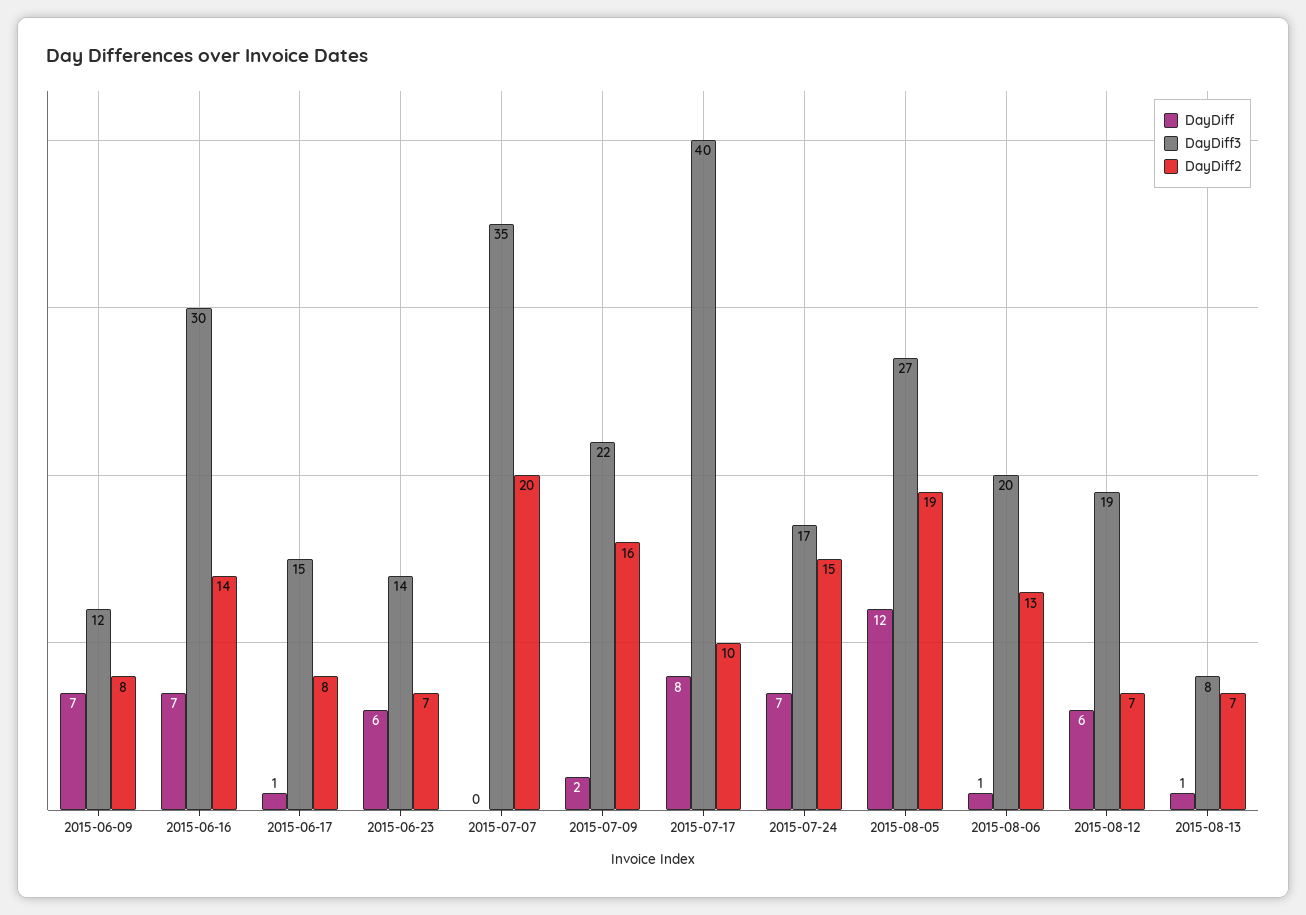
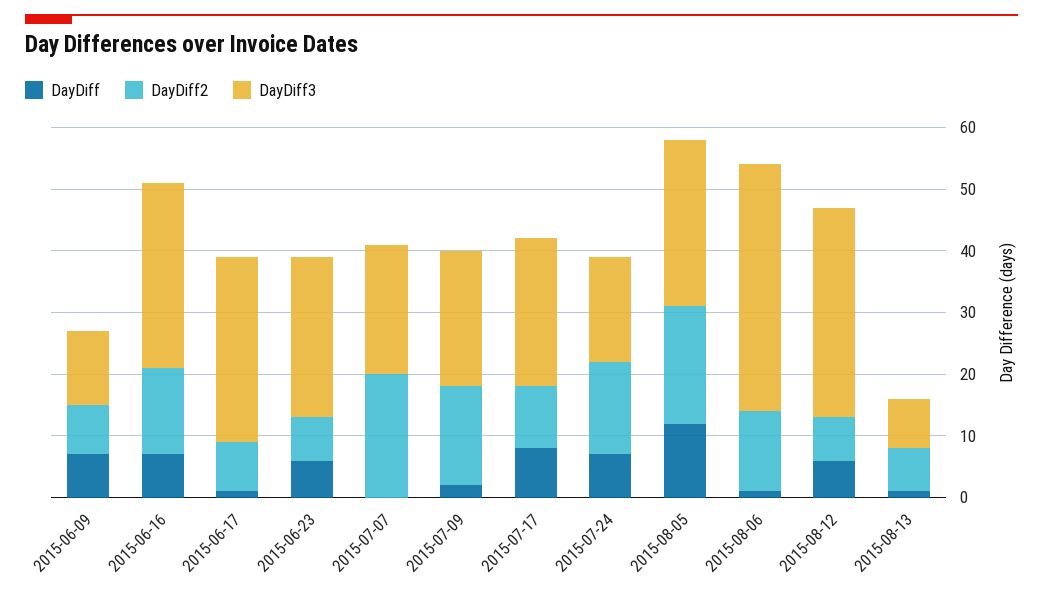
  {
    "DayDiff": {
      "2015-06-09": 7,
      "2015-06-16": 7,
      "2015-06-17": 1,
      "2015-06-23": 6,
      "2015-07-07": 0,
      "2015-07-09": 2,
      "2015-07-17": 8,
      "2015-07-24": 7,
      "2015-08-05": 12,
      "2015-08-06": 1,
      "2015-08-12": 6,
      "2015-08-13": 1
    },
    "DayDiff3": {
      "2015-06-09": 12,
      "2015-06-16": 30,
-     "2015-06-17": 15,
+     "2015-06-17": 30,
-     "2015-06-23": 14,
+     "2015-06-23": 25,
-     "2015-07-07": 35,
+     "2015-07-07": 20,
      "2015-07-09": 22,
-     "2015-07-17": 40,
+     "2015-07-17": 25,
      "2015-07-24": 17,
      "2015-08-05": 27,
-     "2015-08-06": 20,
+     "2015-08-06": 40,
-     "2015-08-12": 19,
+     "2015-08-12": 35,
      "2015-08-13": 8
    },
    "DayDiff2": {
      "2015-06-09": 8,
      "2015-06-16": 14,
      "2015-06-17": 8,
      "2015-06-23": 7,
      "2015-07-07": 20,
      "2015-07-09": 16,
      "2015-07-17": 10,
      "2015-07-24": 15,
      "2015-08-05": 19,
      "2015-08-06": 13,
      "2015-08-12": 7,
      "2015-08-13": 7
    }
  }

